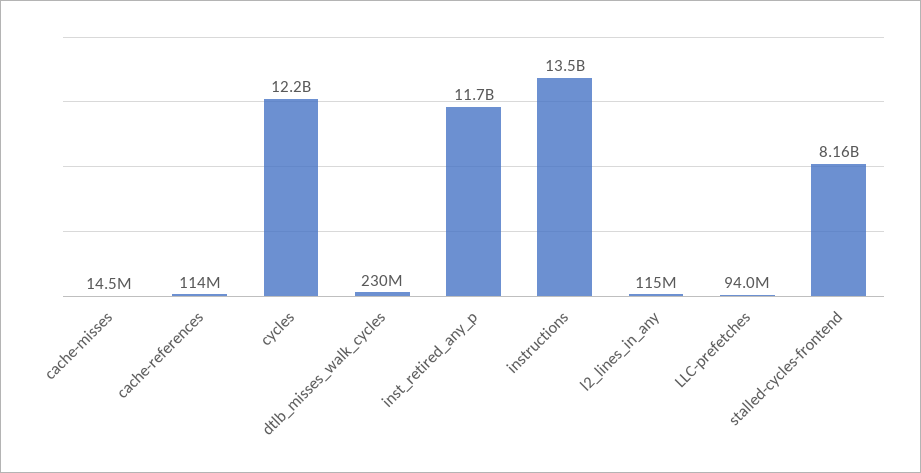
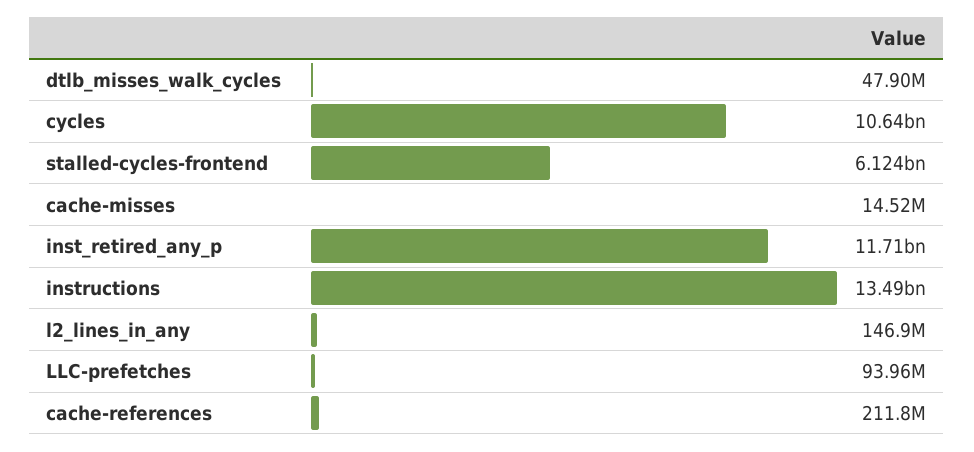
  {
    "cache-misses": 14520000,
-   "cache-references": 114000000,
+   "cache-references": 211800000,
-   "cycles": 12200000000,
+   "cycles": 10640000000,
-   "dtlb_misses_walk_cycles": 230000000,
+   "dtlb_misses_walk_cycles": 47900000,
    "inst_retired_any_p": 11710000000,
    "instructions": 13490000000,
-   "l2_lines_in_any": 115000000,
+   "l2_lines_in_any": 146900000,
    "LLC-prefetches": 93960000,
-   "stalled-cycles-frontend": 8160000000
+   "stalled-cycles-frontend": 6124000000
  }

